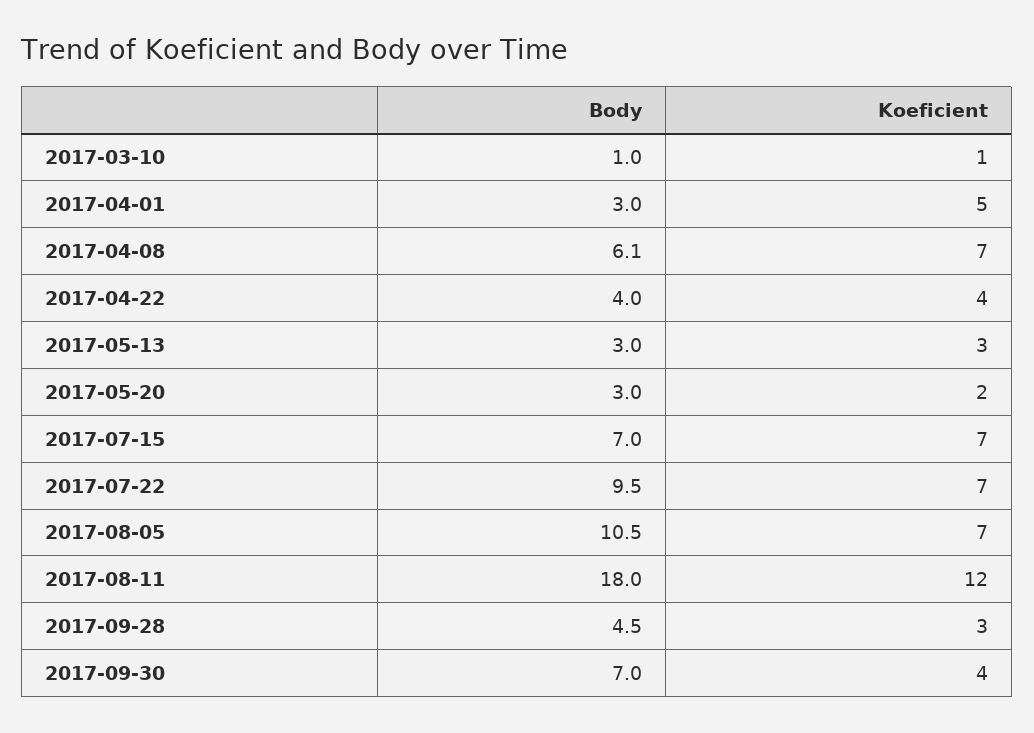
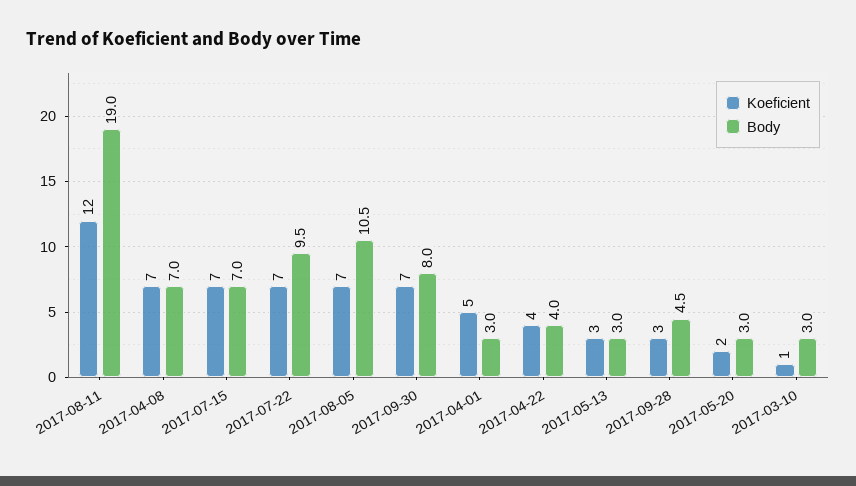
  {
    "Body": {
-     "2017-03-10": 1,
+     "2017-03-10": 3,
      "2017-04-01": 3,
-     "2017-04-08": 6.1,
+     "2017-04-08": 7,
      "2017-04-22": 4,
      "2017-05-13": 3,
      "2017-05-20": 3,
      "2017-07-15": 7,
      "2017-07-22": 9.5,
      "2017-08-05": 10.5,
-     "2017-08-11": 18,
+     "2017-08-11": 19,
      "2017-09-28": 4.5,
-     "2017-09-30": 7
+     "2017-09-30": 8
    },
    "Koeficient": {
      "2017-03-10": 1,
      "2017-04-01": 5,
      "2017-04-08": 7,
      "2017-04-22": 4,
      "2017-05-13": 3,
      "2017-05-20": 2,
      "2017-07-15": 7,
      "2017-07-22": 7,
      "2017-08-05": 7,
      "2017-08-11": 12,
      "2017-09-28": 3,
-     "2017-09-30": 4
+     "2017-09-30": 7
    }
  }

